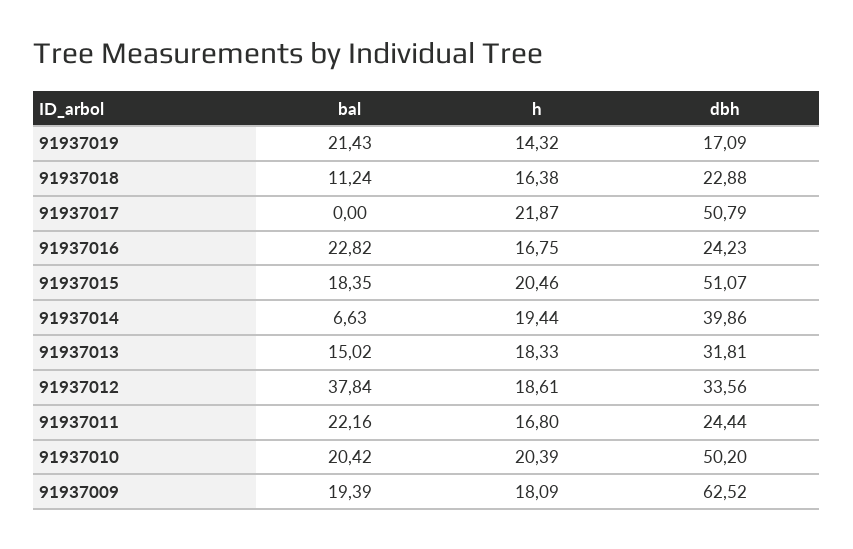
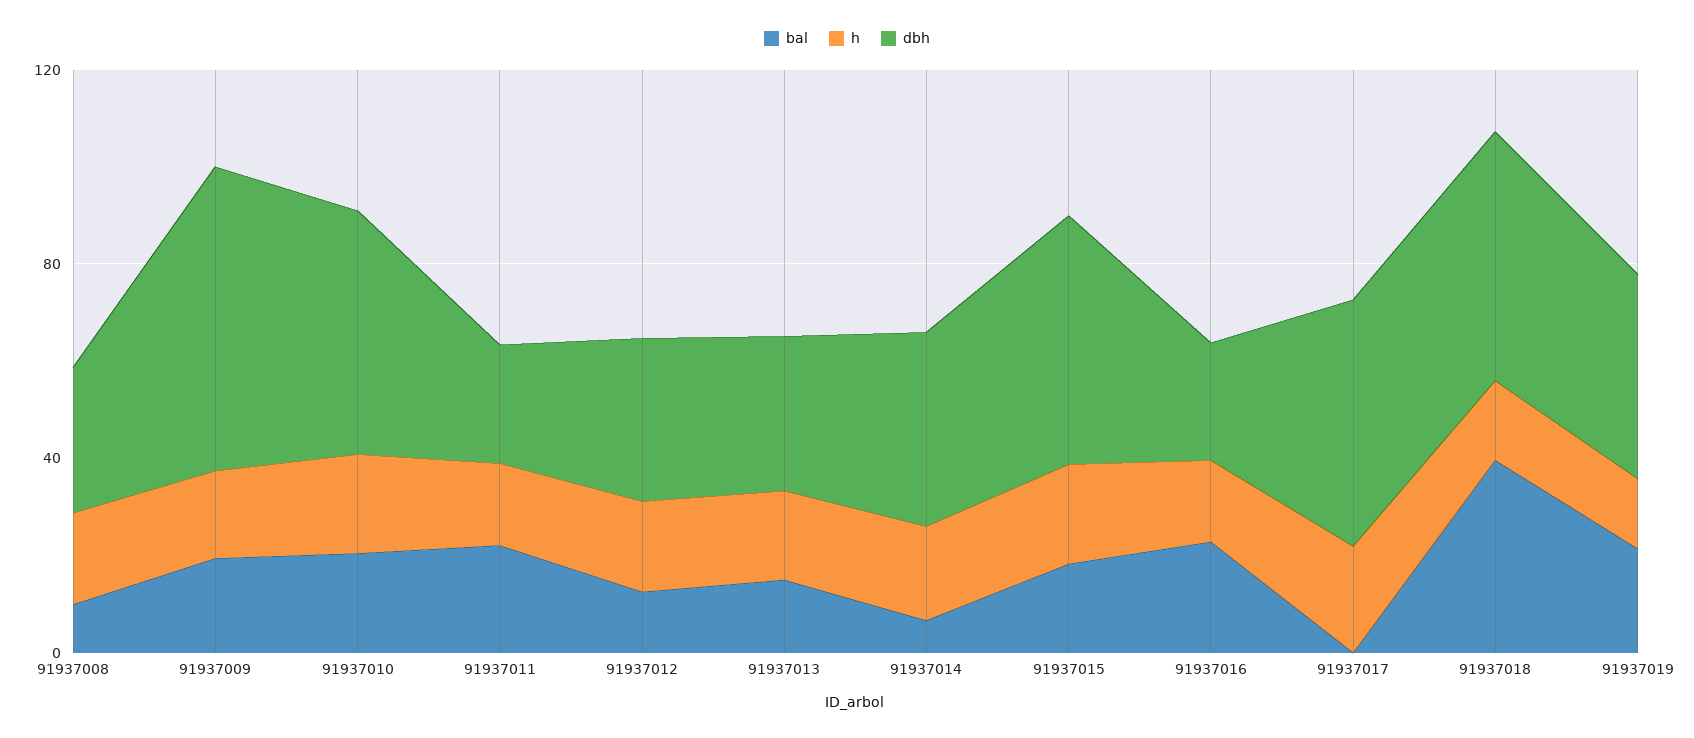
  {
    "bal": {
      "91937019": 21.43,
-     "91937018": 11.24,
+     "91937018": 40,
      "91937017": 0,
      "91937016": 22.82,
      "91937015": 18.35,
      "91937014": 6.63,
      "91937013": 15.02,
-     "91937012": 37.84,
+     "91937012": 10,
      "91937011": 22.16,
      "91937010": 20.42,
-     "91937009": 19.39
+     "91937009": 19.39,
+     "91937008": 10
    },
    "h": {
      "91937019": 14.32,
      "91937018": 16.38,
      "91937017": 21.87,
      "91937016": 16.75,
      "91937015": 20.46,
      "91937014": 19.44,
      "91937013": 18.33,
      "91937012": 18.61,
      "91937011": 16.8,
      "91937010": 20.39,
-     "91937009": 18.09
+     "91937009": 18.09,
+     "91937008": 20
    },
    "dbh": {
-     "91937019": 17.09,
+     "91937019": 40,
-     "91937018": 22.88,
+     "91937018": 50,
      "91937017": 50.79,
      "91937016": 24.23,
      "91937015": 51.07,
      "91937014": 39.86,
      "91937013": 31.81,
      "91937012": 33.56,
      "91937011": 24.44,
      "91937010": 50.2,
-     "91937009": 62.52
+     "91937009": 62.52,
+     "91937008": 30
    }
  }

